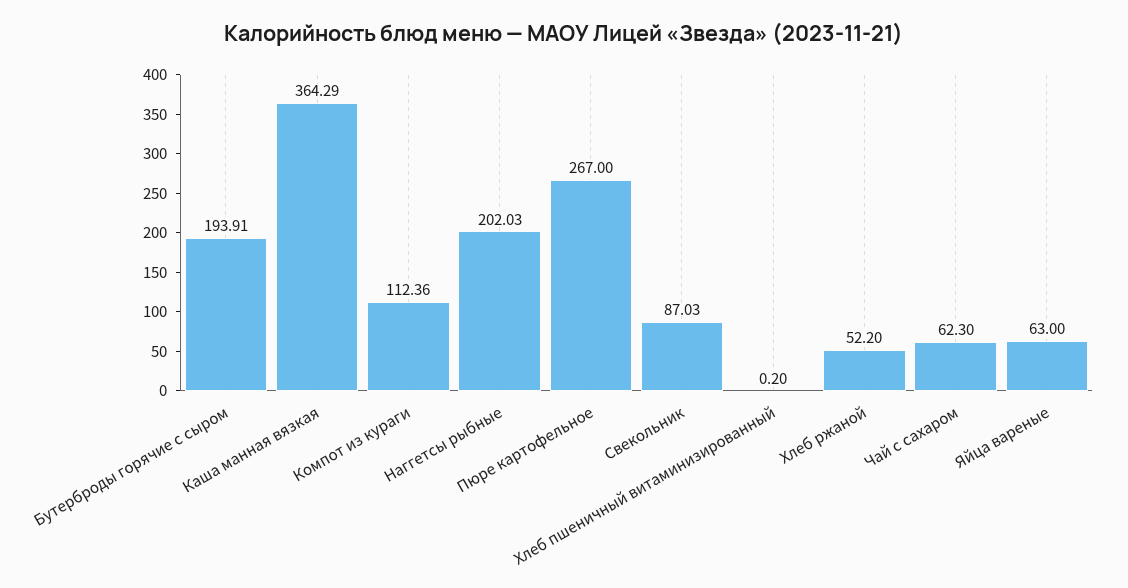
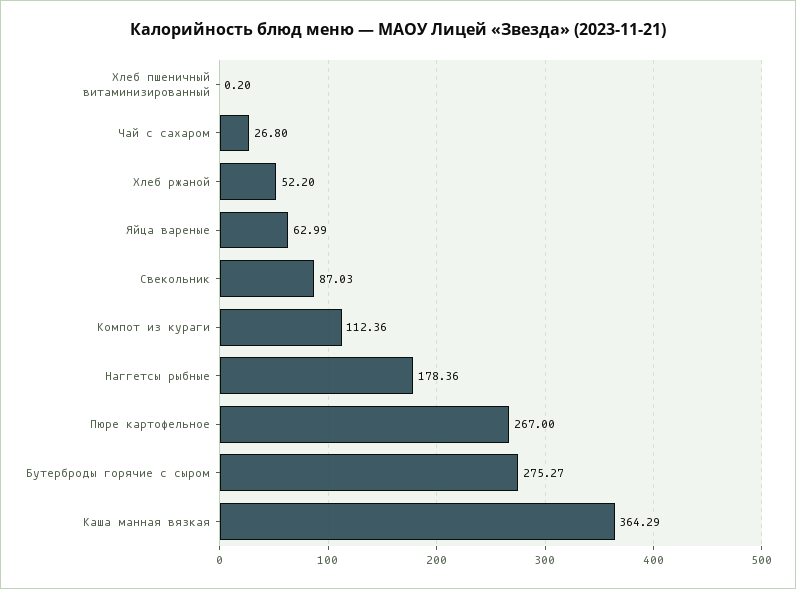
  {
-   "Бутерброды горячие с сыром": 193.91,
+   "Бутерброды горячие с сыром": 275.27,
    "Каша манная вязкая": 364.29,
    "Компот из кураги": 112.36,
-   "Наггетсы рыбные": 202.03,
+   "Наггетсы рыбные": 178.36,
    "Пюре картофельное": 267,
    "Свекольник": 87.03,
    "Хлеб пшеничный витаминизированный": 0.2,
    "Хлеб ржаной": 52.2,
-   "Чай с сахаром": 62.3,
+   "Чай с сахаром": 26.8,
-   "Яйца вареные": 63
+   "Яйца вареные": 62.99
  }

